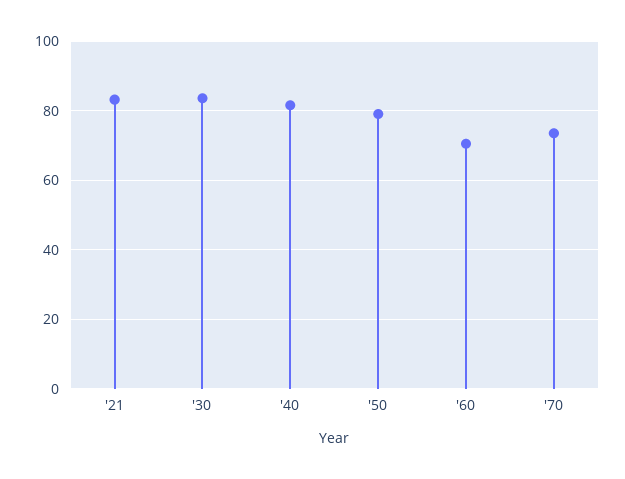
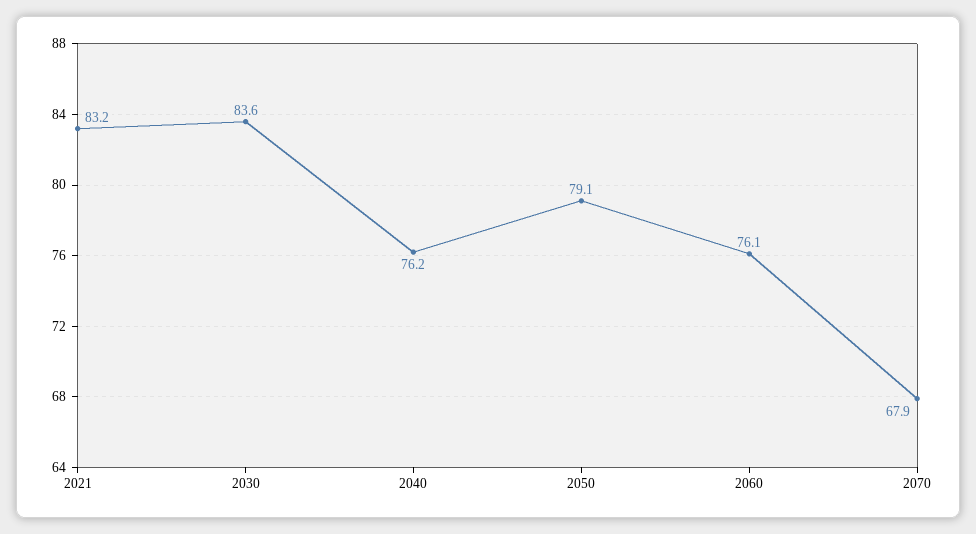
  {
    "'21": 83.2,
    "'30": 83.6,
-   "'40": 82,
+   "'40": 76.2,
    "'50": 79.1,
-   "'60": 70,
+   "'60": 76.1,
-   "'70": 74
+   "'70": 67.9
  }

